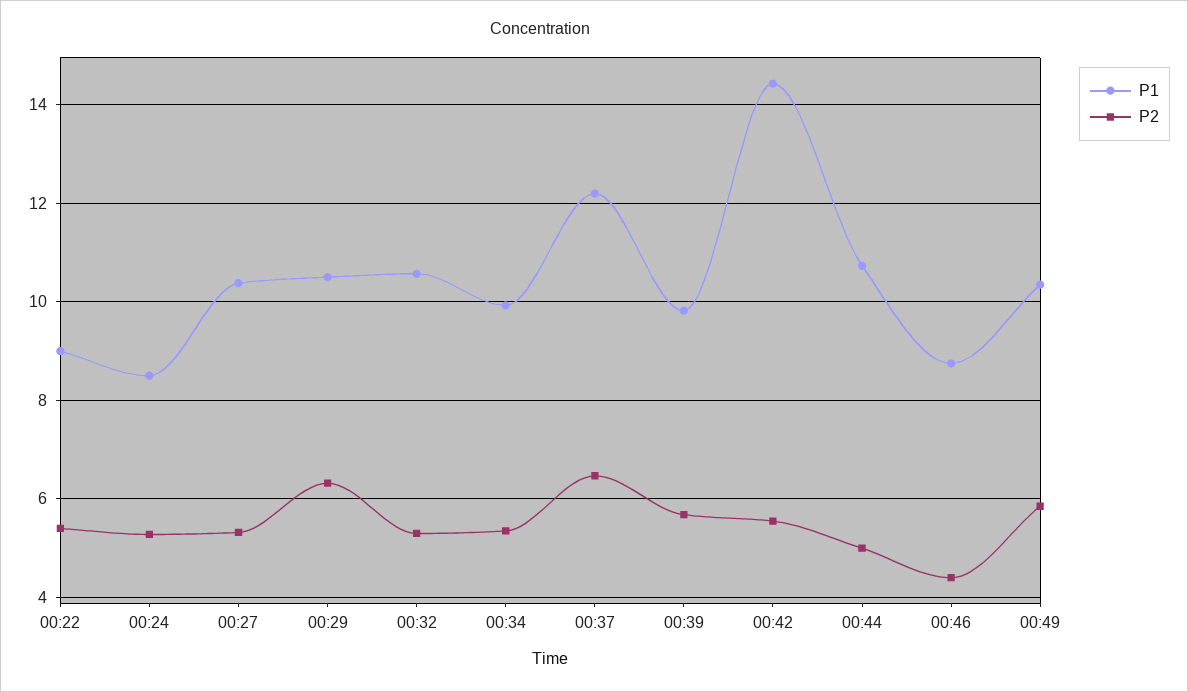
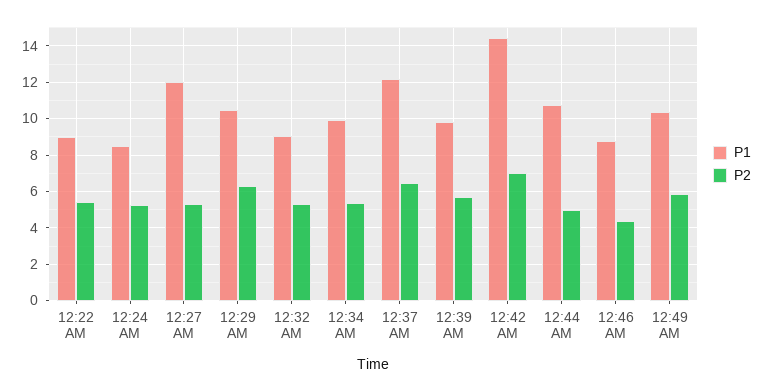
  {
    "P1": {
      "00:22": 9,
      "00:24": 8.6,
-     "00:27": 10.4,
+     "00:27": 12,
      "00:29": 10.6,
-     "00:32": 10.6,
+     "00:32": 9,
      "00:34": 10,
      "00:37": 12.2,
      "00:39": 9.8,
      "00:42": 14.4,
      "00:44": 10.8,
      "00:46": 8.8,
      "00:49": 10.4
    },
    "P2": {
      "00:22": 5.4,
      "00:24": 5.2,
      "00:27": 5.4,
      "00:29": 6.4,
      "00:32": 5.4,
      "00:34": 5.4,
      "00:37": 6.4,
      "00:39": 5.6,
-     "00:42": 5.6,
+     "00:42": 7,
      "00:44": 5,
      "00:46": 4.4,
      "00:49": 5.8
    }
  }

